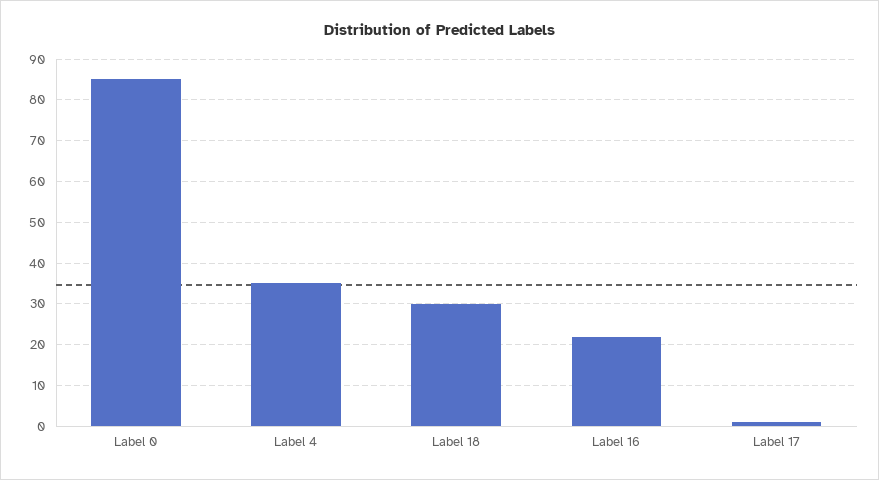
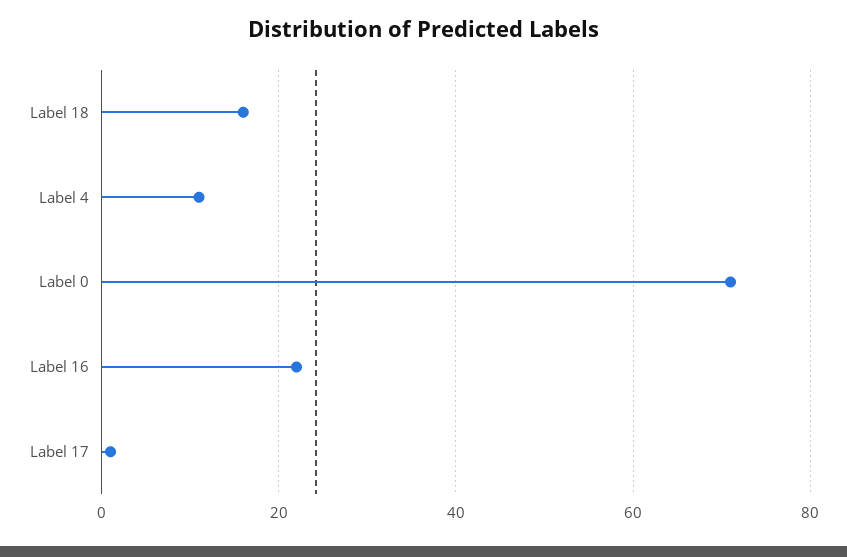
  {
-   "Label 0": 85,
+   "Label 0": 70,
-   "Label 4": 35,
+   "Label 4": 10,
-   "Label 18": 30,
+   "Label 18": 15,
    "Label 16": 20,
    "Label 17": 0
  }

